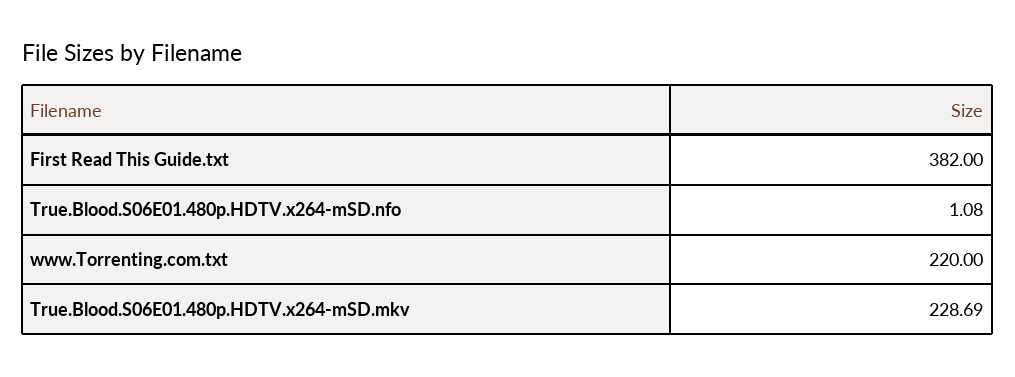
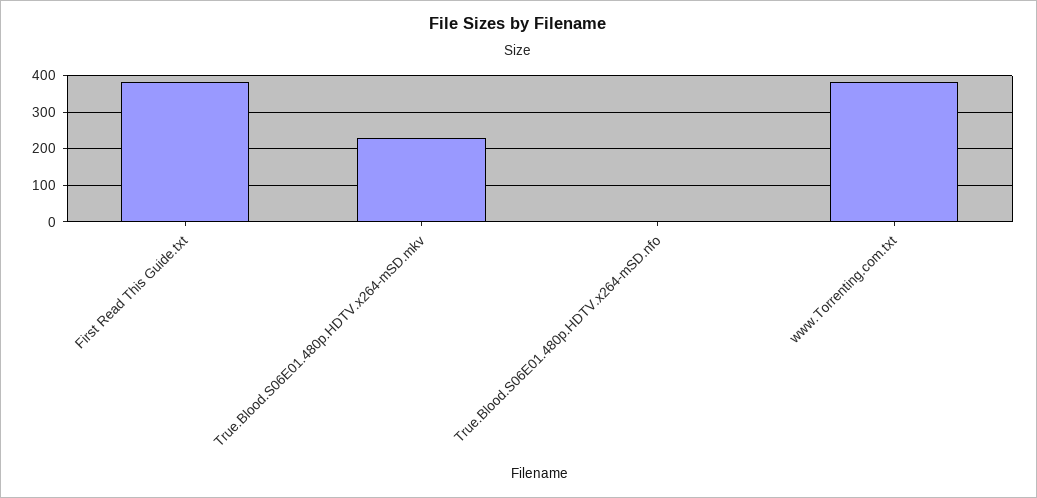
  {
    "First Read This Guide.txt": 382,
    "True.Blood.S06E01.480p.HDTV.x264-mSD.nfo": 1.08,
-   "www.Torrenting.com.txt": 220,
+   "www.Torrenting.com.txt": 380,
    "True.Blood.S06E01.480p.HDTV.x264-mSD.mkv": 228.69
  }

